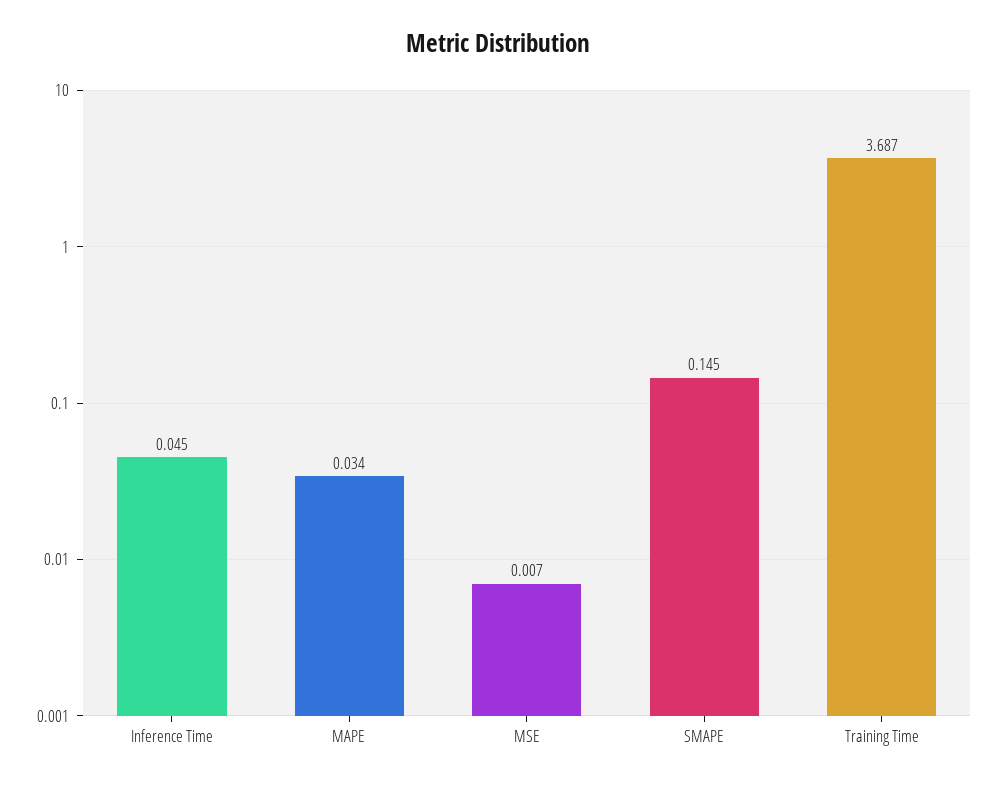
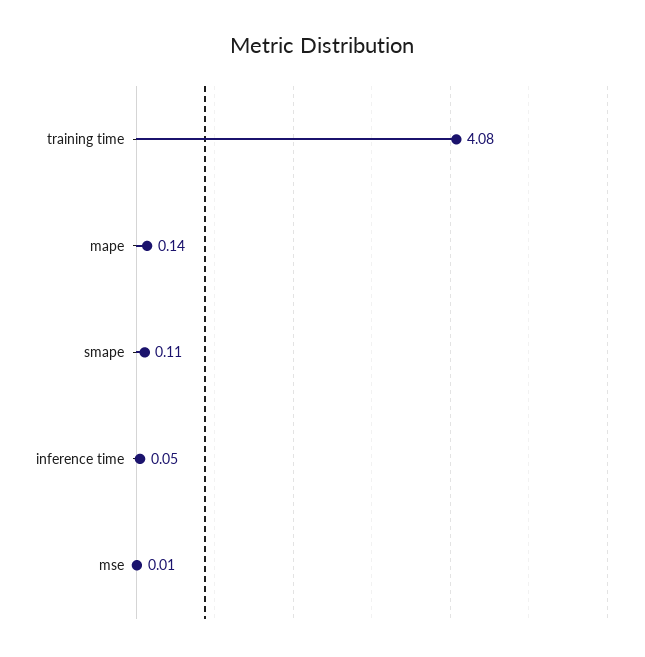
  {
    "Inference Time": 0.045,
-   "MAPE": 0.034,
+   "MAPE": 0.14,
    "MSE": 0.007,
-   "SMAPE": 0.145,
+   "SMAPE": 0.11,
-   "Training Time": 3.687
+   "Training Time": 4.08
  }

